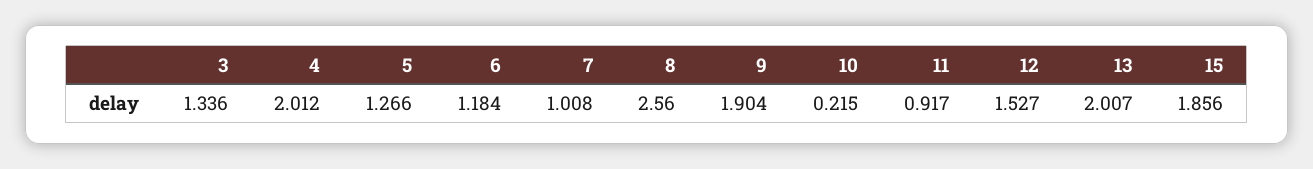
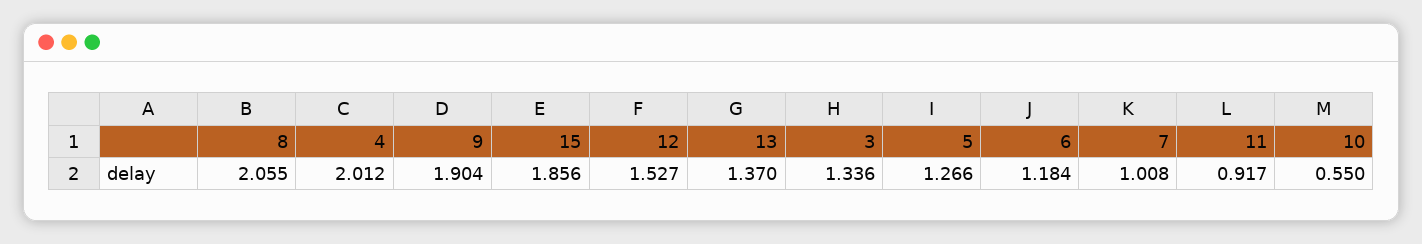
  {
    "3": 1.336,
    "4": 2.012,
    "5": 1.266,
    "6": 1.184,
    "7": 1.008,
-   "8": 2.56,
+   "8": 2.055,
    "9": 1.904,
-   "10": 0.215,
+   "10": 0.55,
    "11": 0.917,
    "12": 1.527,
-   "13": 2.007,
+   "13": 1.37,
    "15": 1.856
  }

